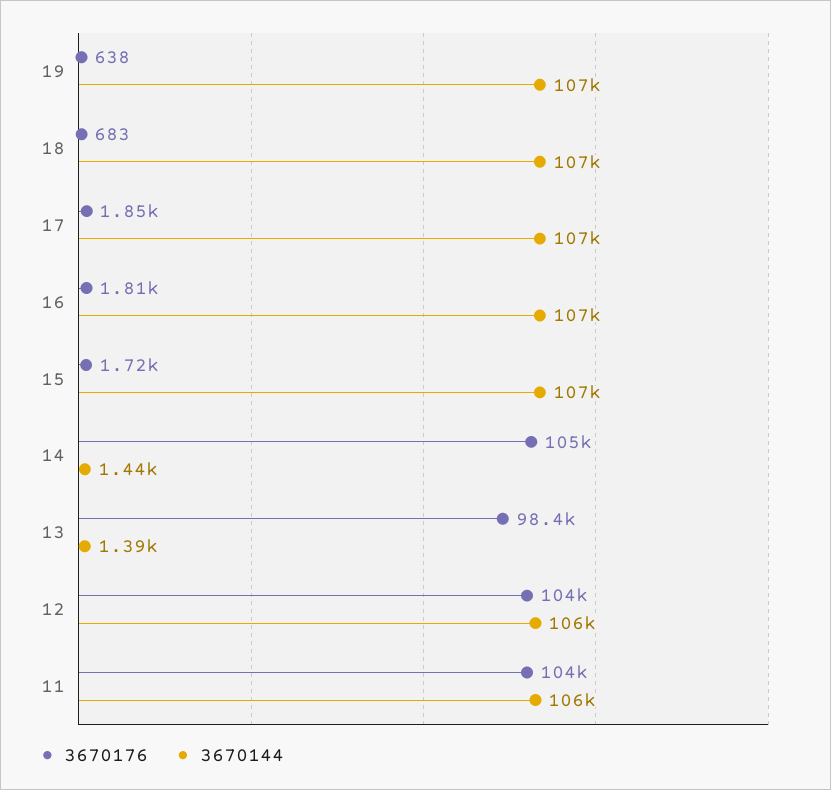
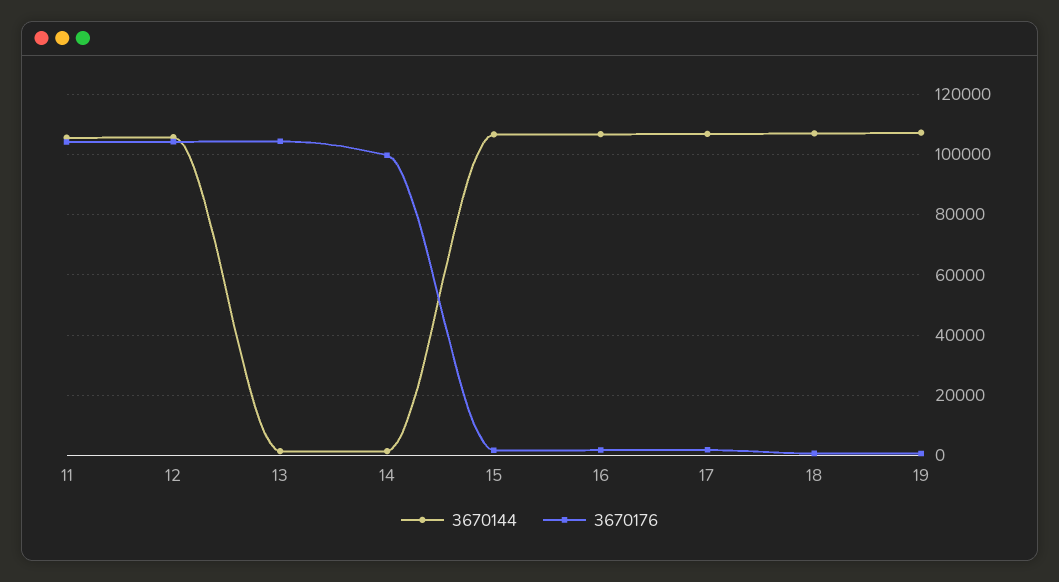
  {
    "3670176": {
      "19": 638,
      "18": 683,
      "17": 1850,
      "16": 1810,
      "15": 1720,
-     "14": 105000,
+     "14": 100000,
-     "13": 98400,
+     "13": 104000,
      "12": 104000,
      "11": 104000
    },
    "3670144": {
      "19": 107000,
      "18": 107000,
      "17": 107000,
      "16": 107000,
      "15": 107000,
      "14": 1440,
      "13": 1390,
      "12": 106000,
      "11": 106000
    }
  }

